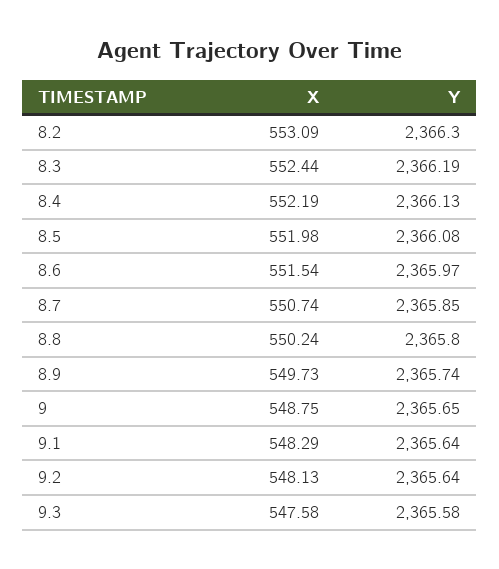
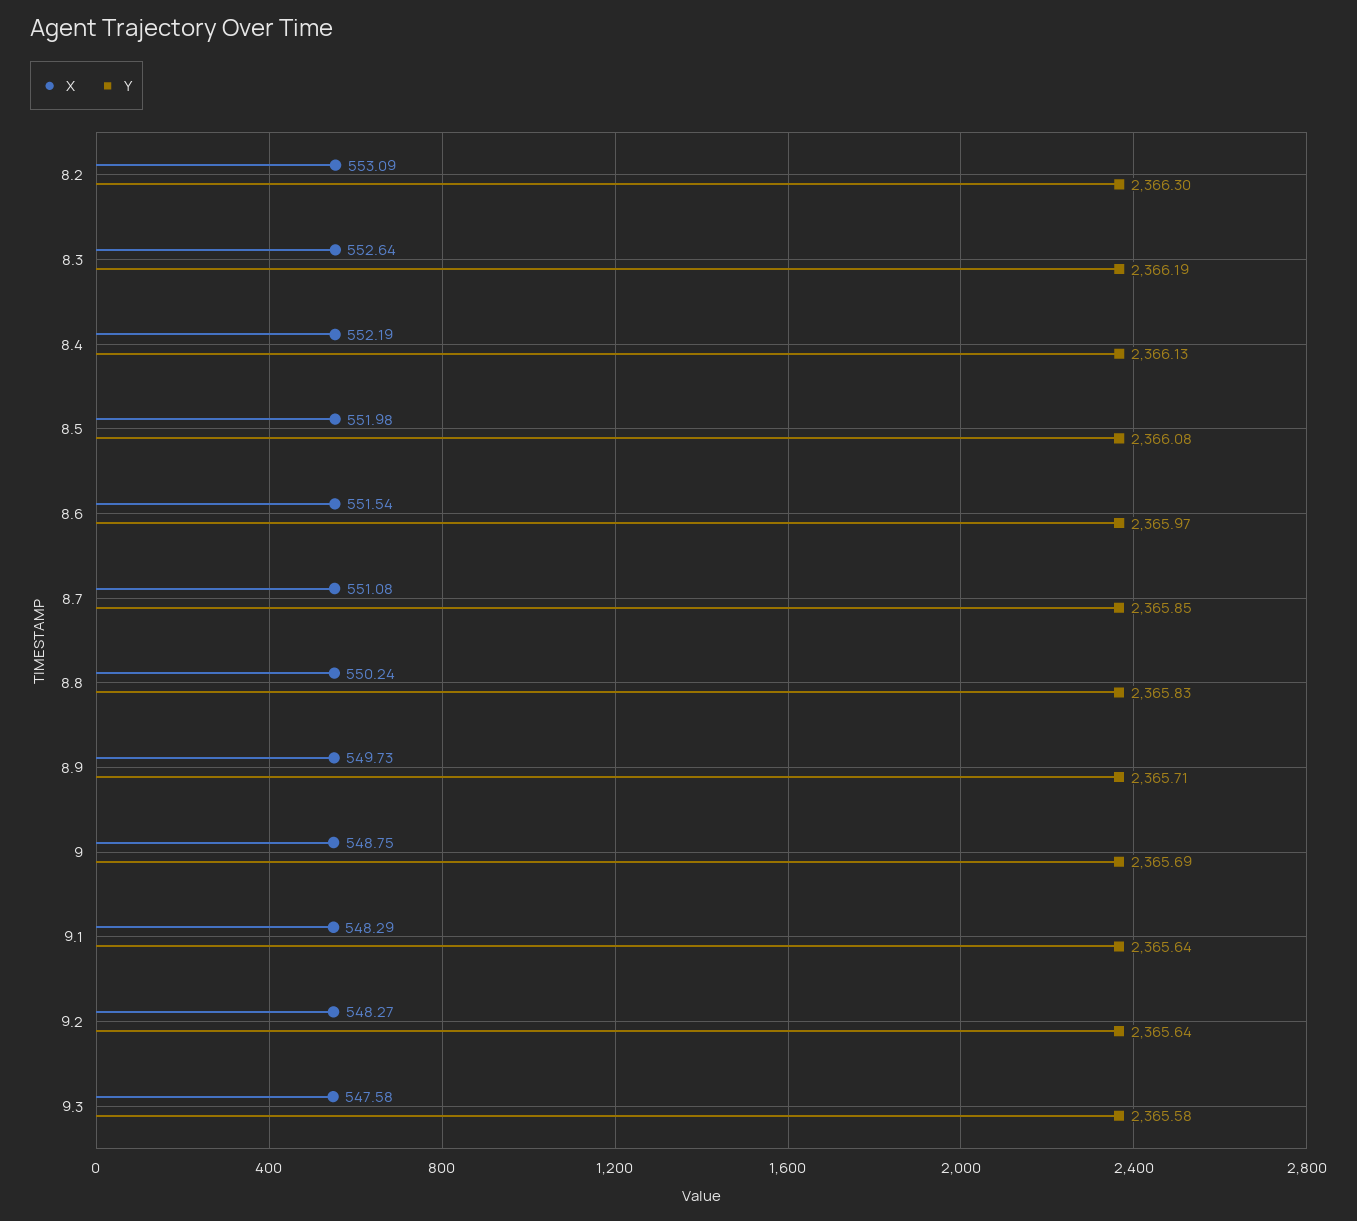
  {
    "X": {
      "8.2": 553.09,
-     "8.3": 552.44,
+     "8.3": 552.64,
      "8.4": 552.19,
      "8.5": 551.98,
      "8.6": 551.54,
-     "8.7": 550.74,
+     "8.7": 551.08,
      "8.8": 550.24,
      "8.9": 549.73,
      "9": 548.75,
      "9.1": 548.29,
-     "9.2": 548.13,
+     "9.2": 548.27,
      "9.3": 547.58
    },
    "Y": {
      "8.2": 2366.3,
      "8.3": 2366.19,
      "8.4": 2366.13,
      "8.5": 2366.08,
      "8.6": 2365.97,
      "8.7": 2365.85,
-     "8.8": 2365.8,
+     "8.8": 2365.83,
-     "8.9": 2365.74,
+     "8.9": 2365.71,
-     "9": 2365.65,
+     "9": 2365.69,
      "9.1": 2365.64,
      "9.2": 2365.64,
      "9.3": 2365.58
    }
  }

